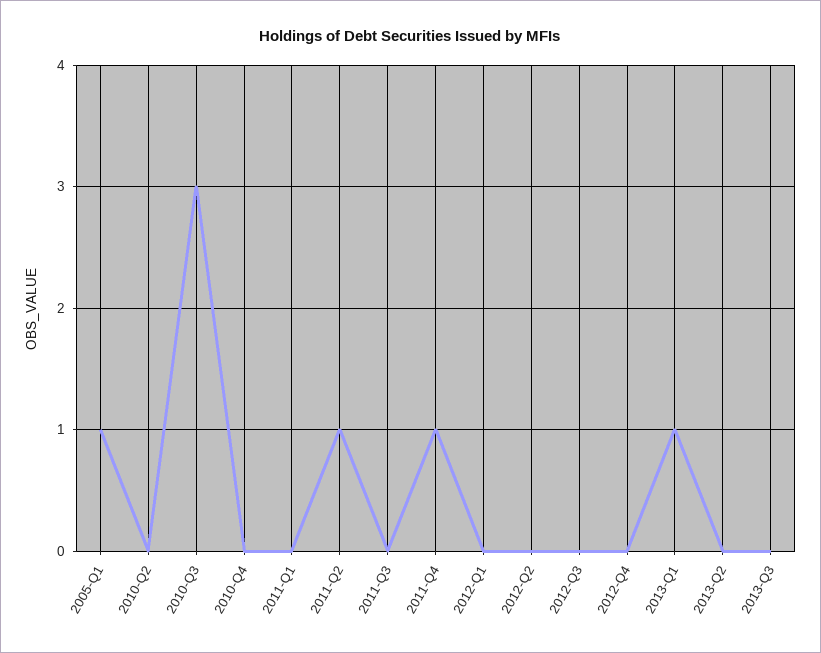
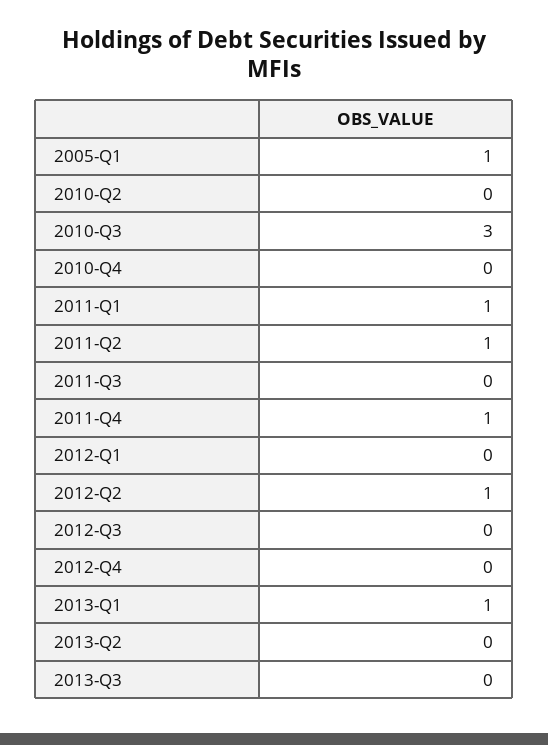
  {
    "2005-Q1": 1,
    "2010-Q2": 0,
    "2010-Q3": 3,
    "2010-Q4": 0,
-   "2011-Q1": 0,
+   "2011-Q1": 1,
    "2011-Q2": 1,
    "2011-Q3": 0,
    "2011-Q4": 1,
    "2012-Q1": 0,
-   "2012-Q2": 0,
+   "2012-Q2": 1,
    "2012-Q3": 0,
    "2012-Q4": 0,
    "2013-Q1": 1,
    "2013-Q2": 0,
    "2013-Q3": 0
  }

